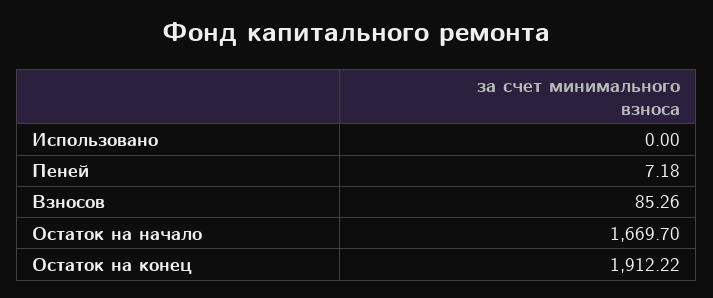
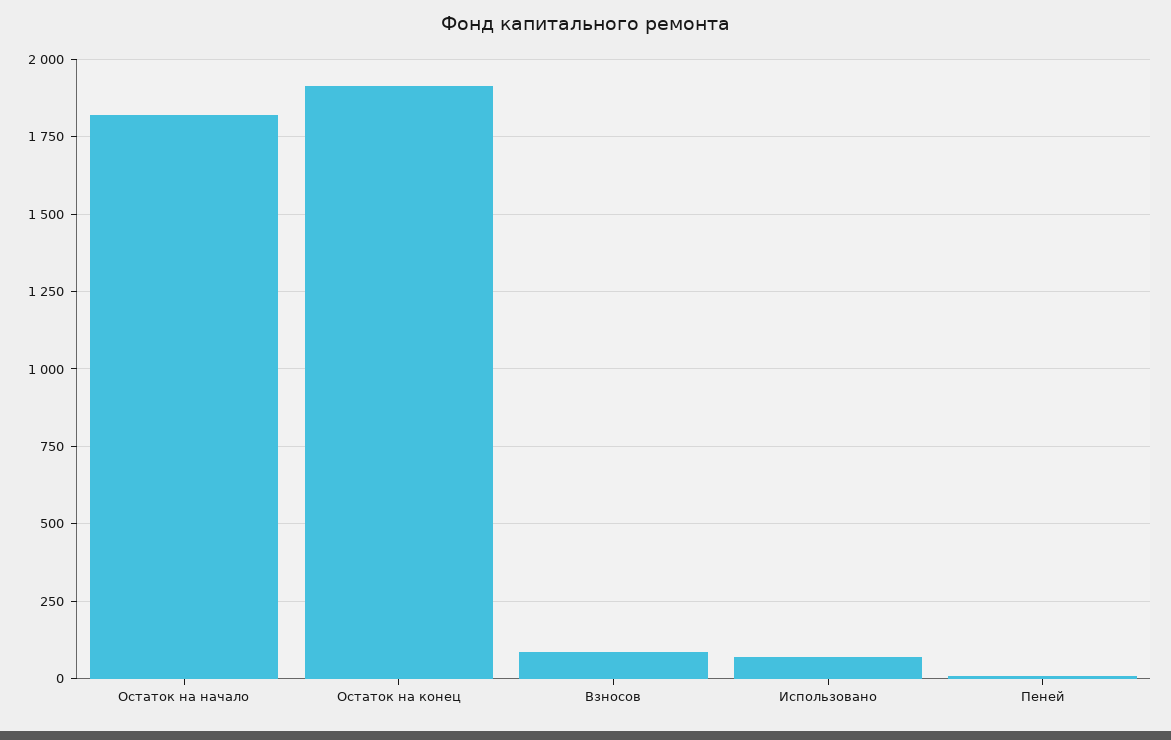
  {
-   "Использовано": 0,
+   "Использовано": 75,
    "Пеней": 7.18,
    "Взносов": 85.26,
-   "Остаток на начало": 1669.7,
+   "Остаток на начало": 1825,
    "Остаток на конец": 1912.22
  }

